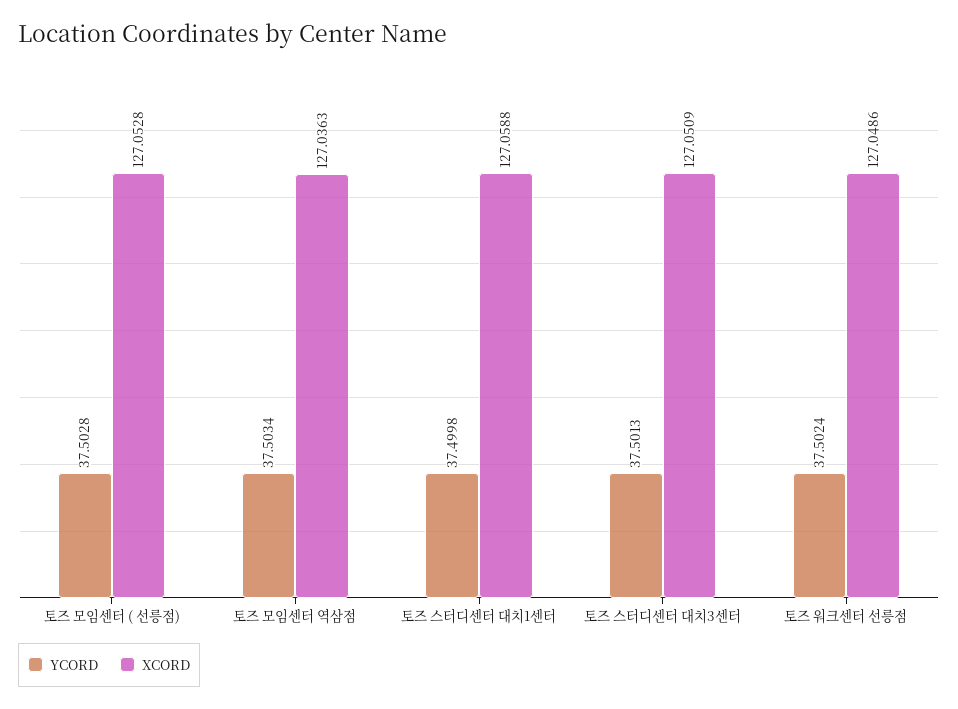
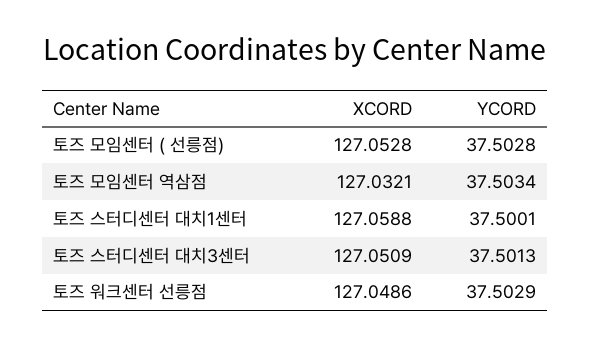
  {
    "YCORD": {
      "토즈 모임센터 ( 선릉점)": 37.5028,
      "토즈 모임센터 역삼점": 37.5034,
-     "토즈 스터디센터 대치1센터": 37.4998,
+     "토즈 스터디센터 대치1센터": 37.5001,
      "토즈 스터디센터 대치3센터": 37.5013,
-     "토즈 워크센터 선릉점": 37.5024
+     "토즈 워크센터 선릉점": 37.5029
    },
    "XCORD": {
      "토즈 모임센터 ( 선릉점)": 127.0528,
-     "토즈 모임센터 역삼점": 127.0363,
+     "토즈 모임센터 역삼점": 127.0321,
      "토즈 스터디센터 대치1센터": 127.0588,
      "토즈 스터디센터 대치3센터": 127.0509,
      "토즈 워크센터 선릉점": 127.0486
    }
  }

